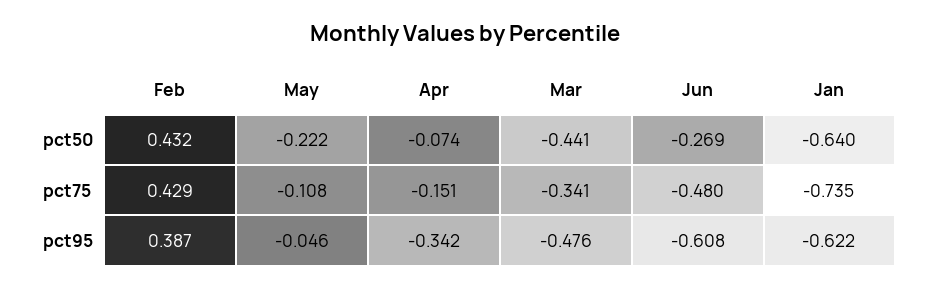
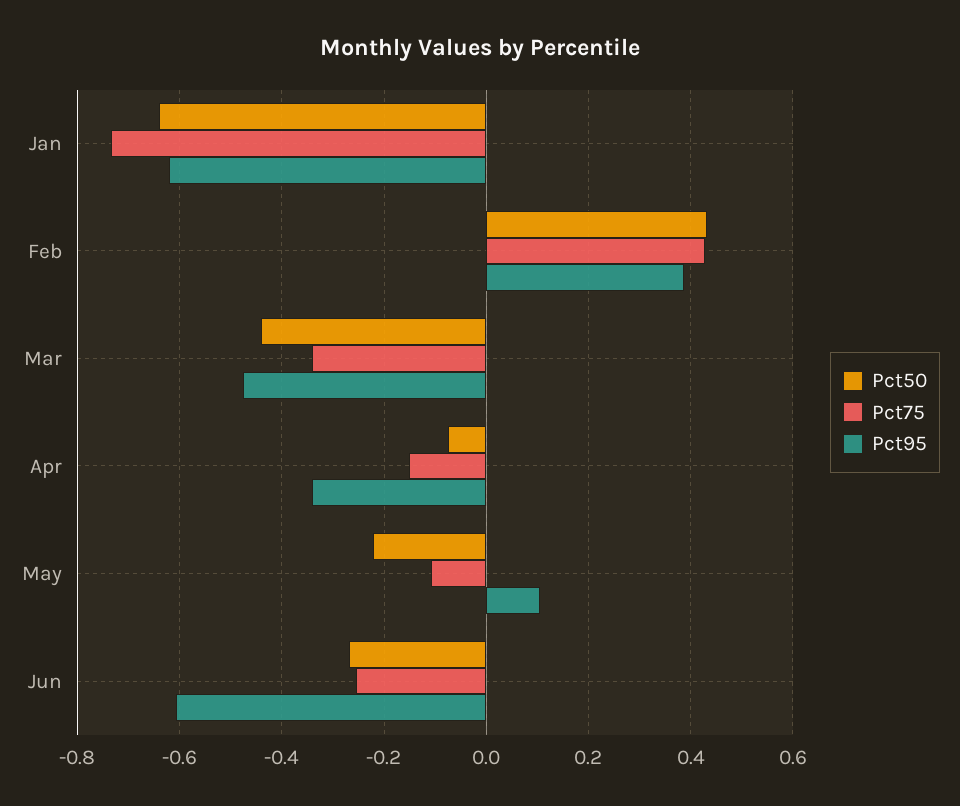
  {
    "pct50": {
      "Feb": 0.432,
      "May": -0.222,
      "Apr": -0.074,
      "Mar": -0.441,
      "Jun": -0.269,
      "Jan": -0.64
    },
    "pct75": {
      "Feb": 0.429,
      "May": -0.108,
      "Apr": -0.151,
      "Mar": -0.341,
-     "Jun": -0.48,
+     "Jun": -0.26,
      "Jan": -0.735
    },
    "pct95": {
      "Feb": 0.387,
-     "May": -0.046,
+     "May": 0.1,
      "Apr": -0.342,
      "Mar": -0.476,
      "Jun": -0.608,
      "Jan": -0.622
    }
  }

